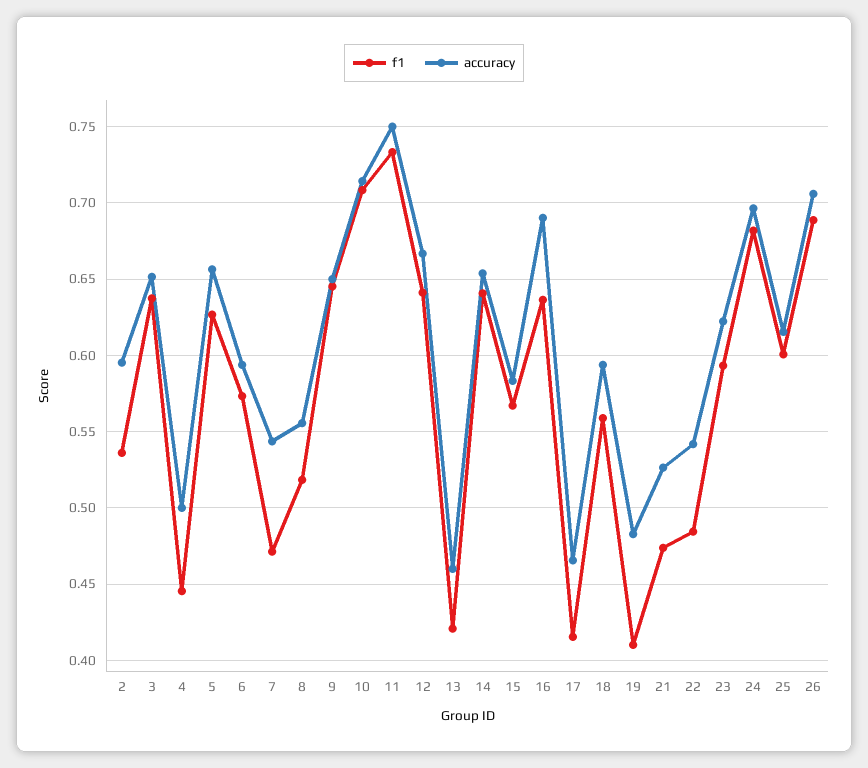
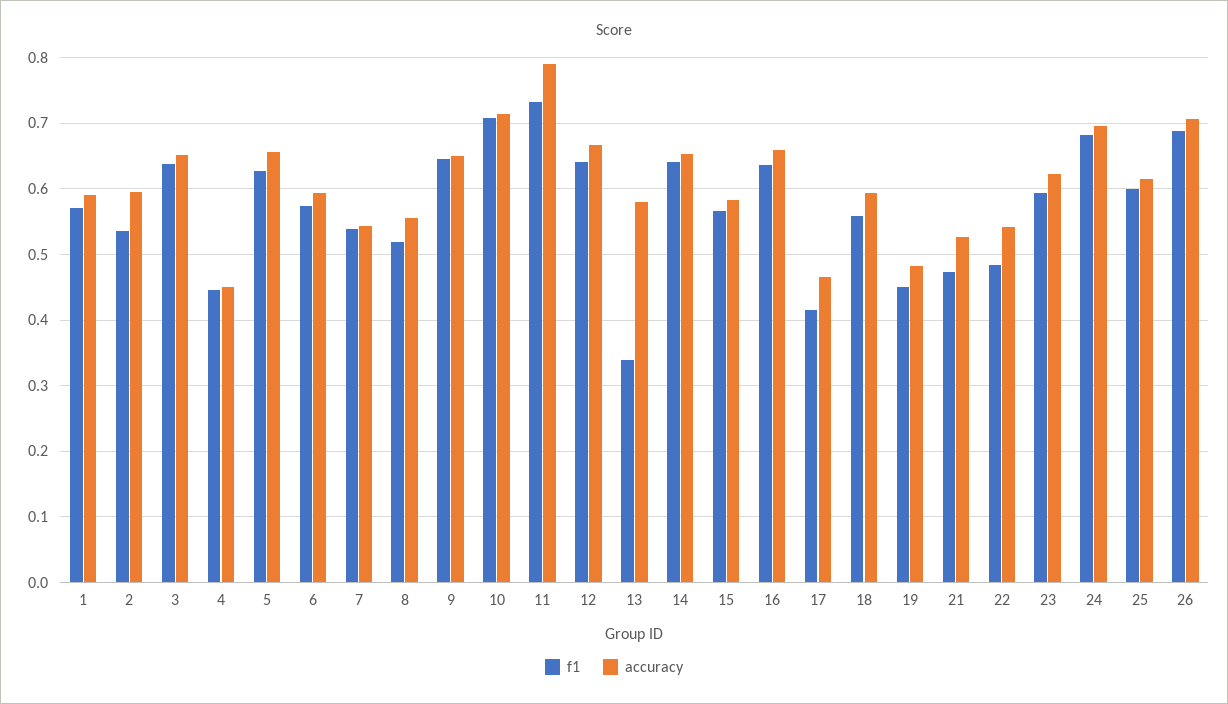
  {
    "f1": {
      "2": 0.535,
      "3": 0.635,
      "4": 0.445,
      "5": 0.625,
      "6": 0.575,
-     "7": 0.47,
+     "7": 0.54,
      "8": 0.52,
      "9": 0.645,
      "10": 0.71,
      "11": 0.735,
      "12": 0.64,
-     "13": 0.42,
+     "13": 0.34,
      "14": 0.64,
      "15": 0.565,
      "16": 0.635,
      "17": 0.415,
      "18": 0.56,
-     "19": 0.41,
+     "19": 0.45,
      "21": 0.475,
      "22": 0.485,
      "23": 0.595,
      "24": 0.68,
      "25": 0.6,
-     "26": 0.69
+     "26": 0.69,
+     "1": 0.57
    },
    "accuracy": {
      "2": 0.595,
      "3": 0.65,
-     "4": 0.5,
+     "4": 0.45,
      "5": 0.655,
      "6": 0.595,
      "7": 0.545,
      "8": 0.555,
      "9": 0.65,
      "10": 0.715,
-     "11": 0.75,
+     "11": 0.79,
      "12": 0.665,
-     "13": 0.46,
+     "13": 0.58,
      "14": 0.655,
      "15": 0.585,
-     "16": 0.69,
+     "16": 0.66,
      "17": 0.465,
      "18": 0.595,
      "19": 0.485,
      "21": 0.525,
      "22": 0.54,
      "23": 0.62,
      "24": 0.695,
      "25": 0.615,
-     "26": 0.705
+     "26": 0.705,
+     "1": 0.59
    }
  }

